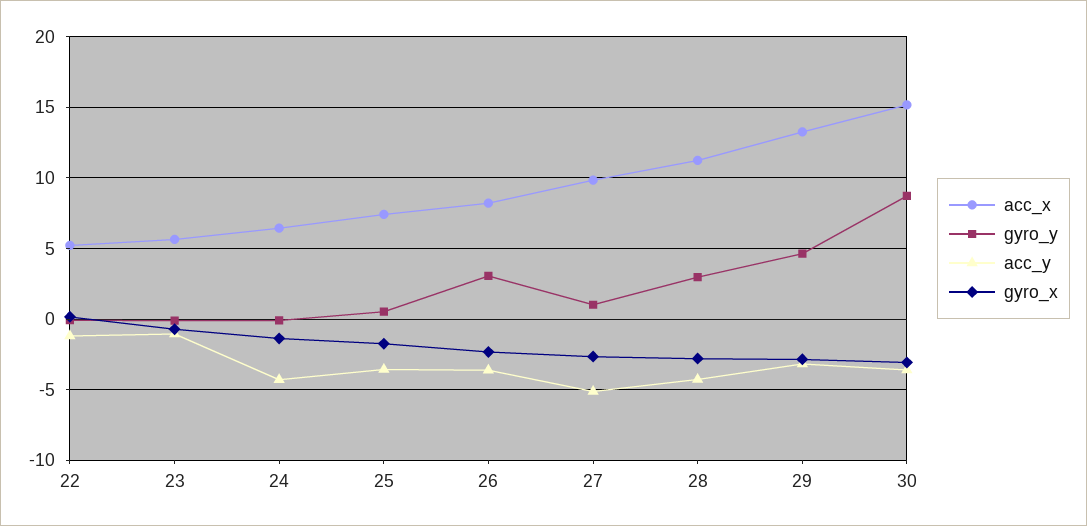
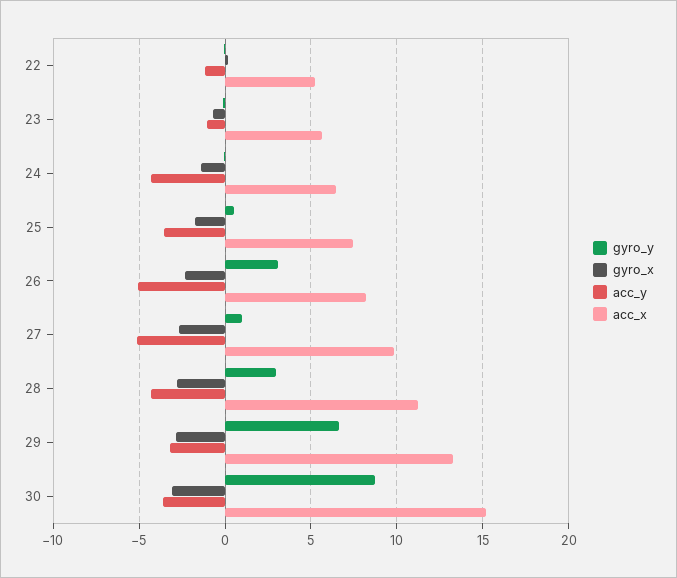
  {
    "acc_x": {
      "22": 5,
      "23": 5.5,
      "24": 6.5,
      "25": 7.5,
      "26": 8,
      "27": 10,
      "28": 11,
      "29": 13.5,
      "30": 15
    },
    "gyro_y": {
      "22": 0,
      "23": 0,
      "24": 0,
      "25": 0.5,
      "26": 3,
      "27": 1,
      "28": 3,
-     "29": 4.5,
+     "29": 6.5,
      "30": 8.5
    },
    "acc_y": {
      "22": -1,
      "23": -1,
      "24": -4.5,
      "25": -3.5,
-     "26": -3.5,
+     "26": -5,
      "27": -5,
      "28": -4.5,
      "29": -3,
      "30": -3.5
    },
    "gyro_x": {
      "22": 0,
      "23": -0.5,
      "24": -1.5,
      "25": -1.5,
      "26": -2.5,
      "27": -2.5,
      "28": -3,
      "29": -3,
      "30": -3
    }
  }

